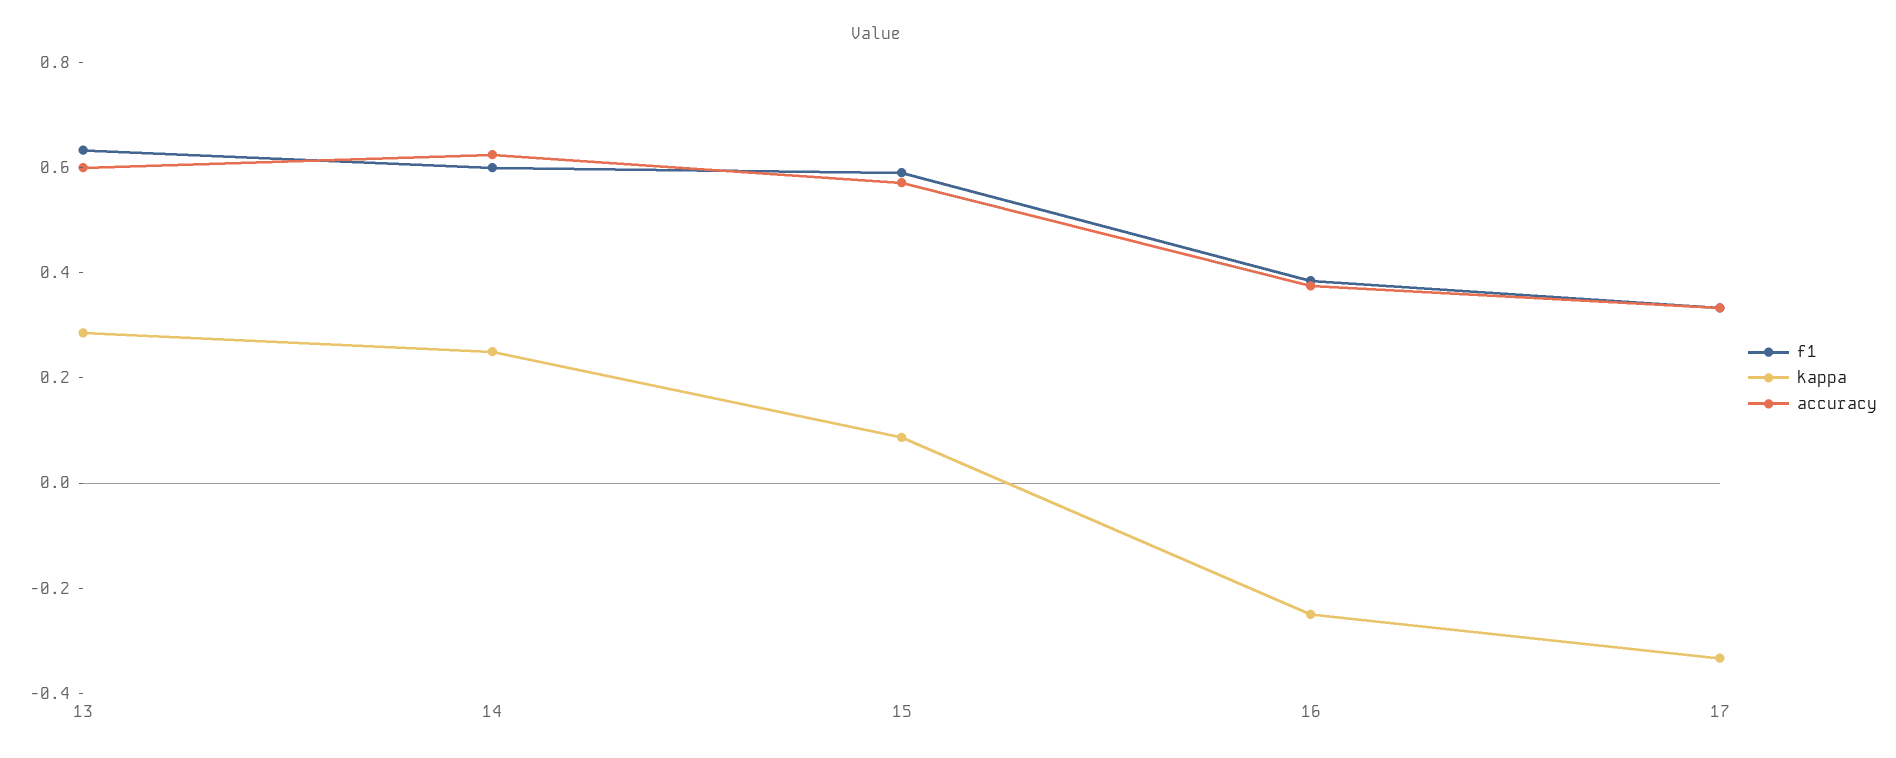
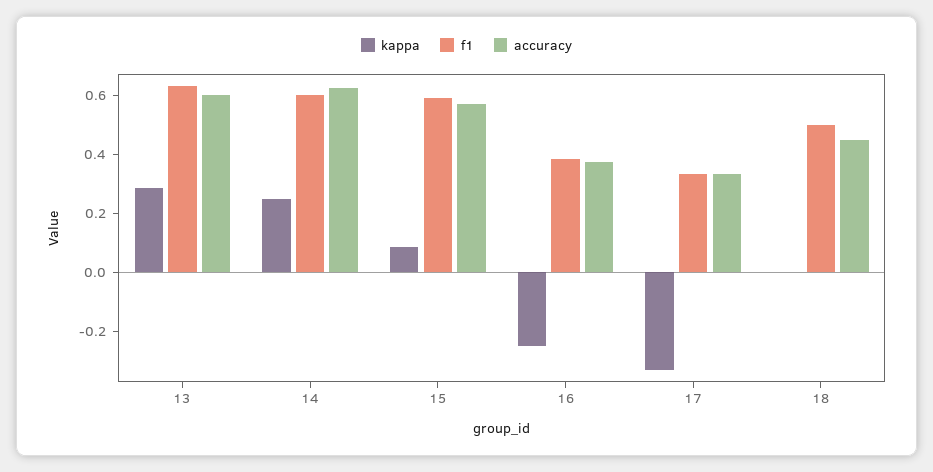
  {
    "f1": {
      "13": 0.65,
      "14": 0.6,
      "15": 0.6,
      "16": 0.4,
-     "17": 0.35
+     "17": 0.35,
+     "18": 0.5
    },
    "kappa": {
      "13": 0.3,
      "14": 0.25,
      "15": 0.1,
      "16": -0.25,
-     "17": -0.35
+     "17": -0.35,
+     "18": 0
    },
    "accuracy": {
      "13": 0.6,
      "14": 0.65,
      "15": 0.55,
      "16": 0.4,
-     "17": 0.35
+     "17": 0.35,
+     "18": 0.45
    }
  }

